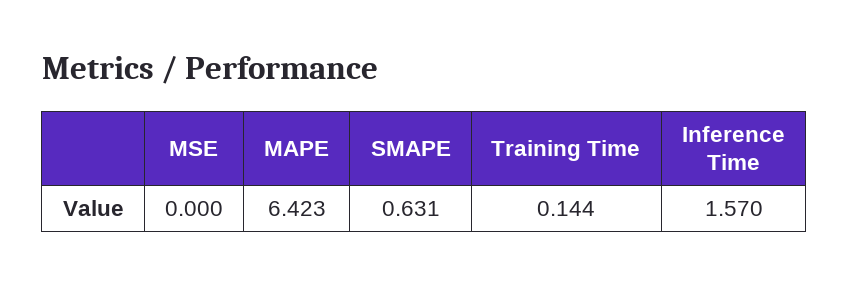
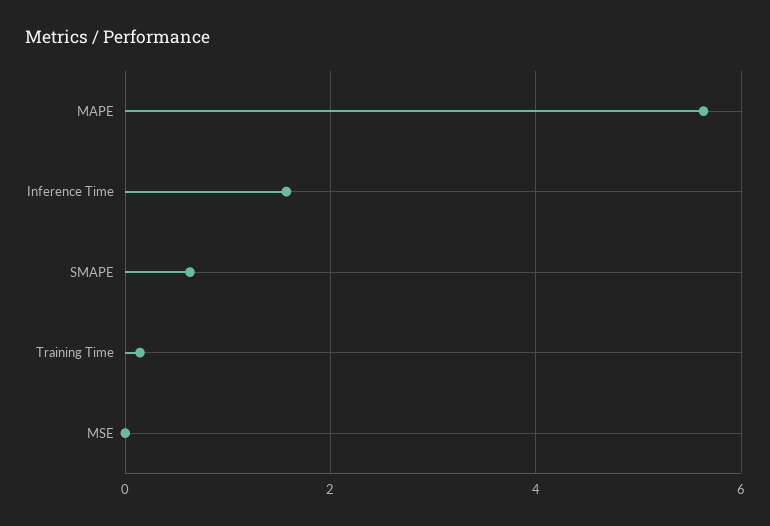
  {
    "MSE": 0,
-   "MAPE": 6.423,
+   "MAPE": 5.6,
    "SMAPE": 0.631,
    "Training Time": 0.144,
    "Inference Time": 1.57
  }

